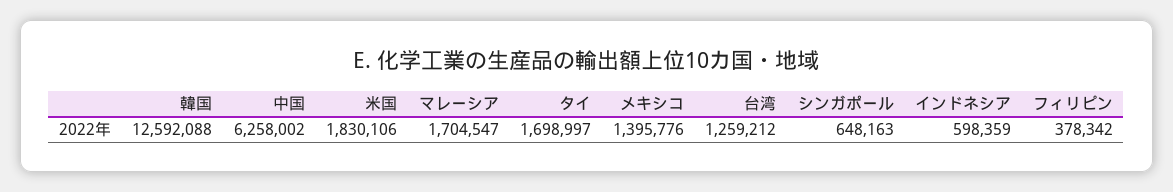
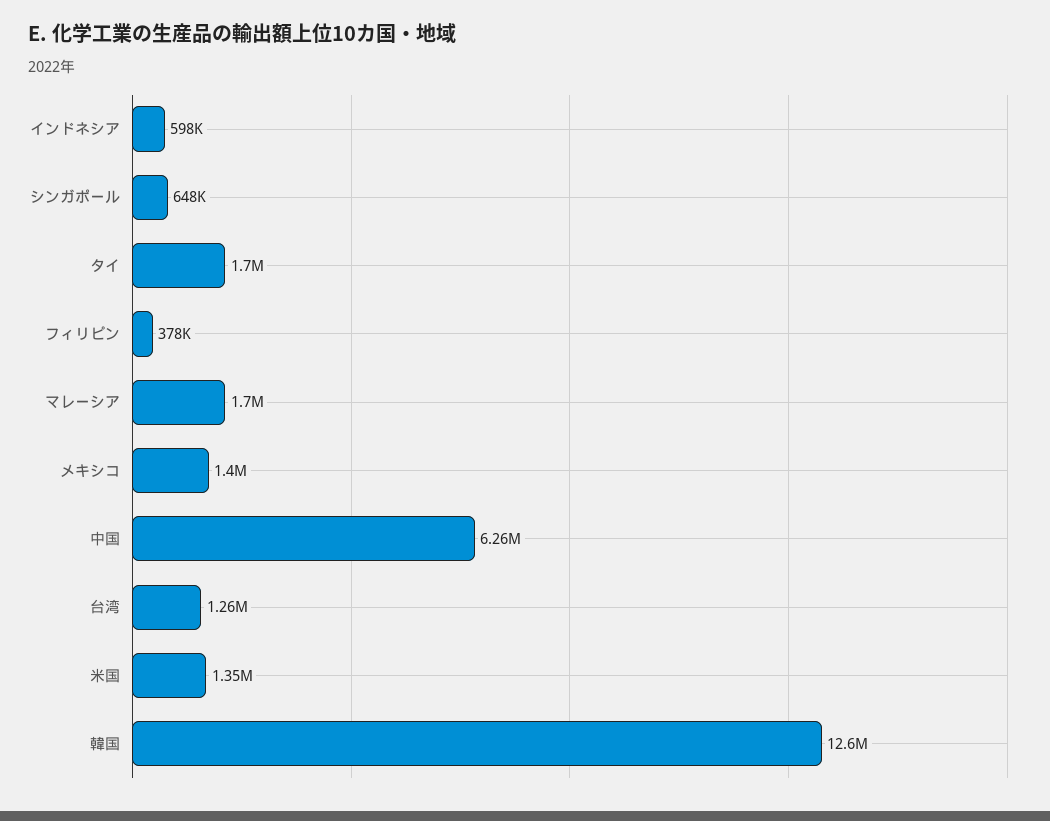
  {
    "韓国": 12592088,
    "中国": 6258002,
-   "米国": 1830106,
+   "米国": 1350000,
    "マレーシア": 1704547,
    "タイ": 1698997,
    "メキシコ": 1395776,
    "台湾": 1259212,
    "シンガポール": 648163,
    "インドネシア": 598359,
    "フィリピン": 378342
  }

